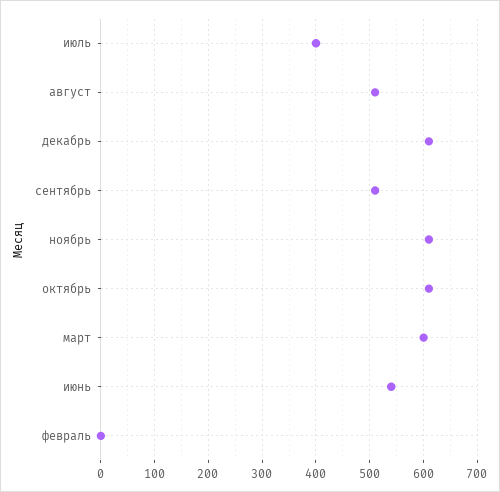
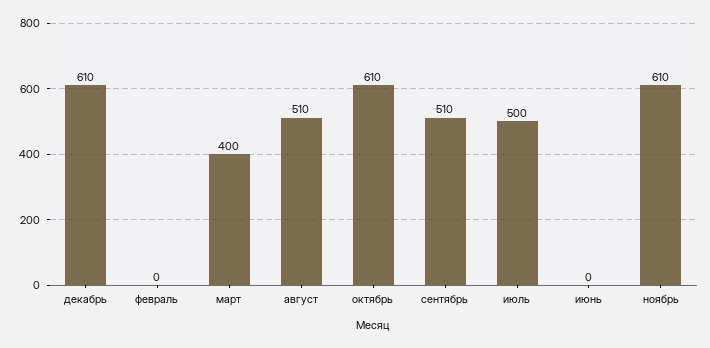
  {
-   "июль": 400,
+   "июль": 500,
    "август": 510,
    "декабрь": 610,
    "сентябрь": 510,
    "ноябрь": 610,
    "октябрь": 610,
-   "март": 600,
+   "март": 400,
-   "июнь": 540,
+   "июнь": 0,
    "февраль": 0
  }

